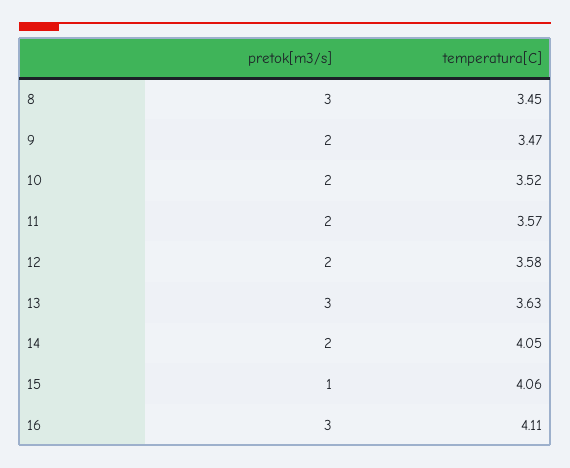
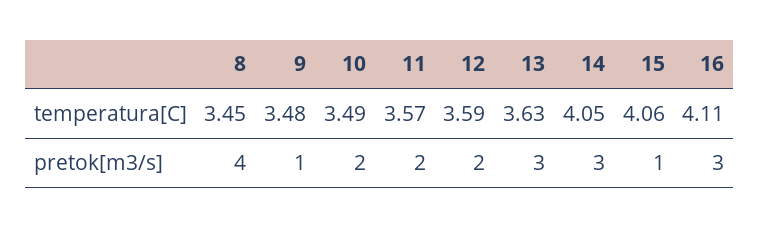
  {
    "pretok[m3/s]": {
-     "8": 3,
+     "8": 4,
-     "9": 2,
+     "9": 1,
      "10": 2,
      "11": 2,
      "12": 2,
      "13": 3,
-     "14": 2,
+     "14": 3,
      "15": 1,
      "16": 3
    },
    "temperatura[C]": {
      "8": 3.45,
-     "9": 3.47,
+     "9": 3.48,
-     "10": 3.52,
+     "10": 3.49,
      "11": 3.57,
-     "12": 3.58,
+     "12": 3.59,
      "13": 3.63,
      "14": 4.05,
      "15": 4.06,
      "16": 4.11
    }
  }

